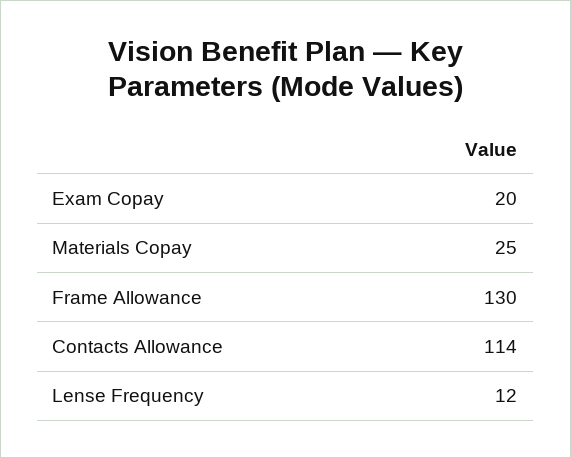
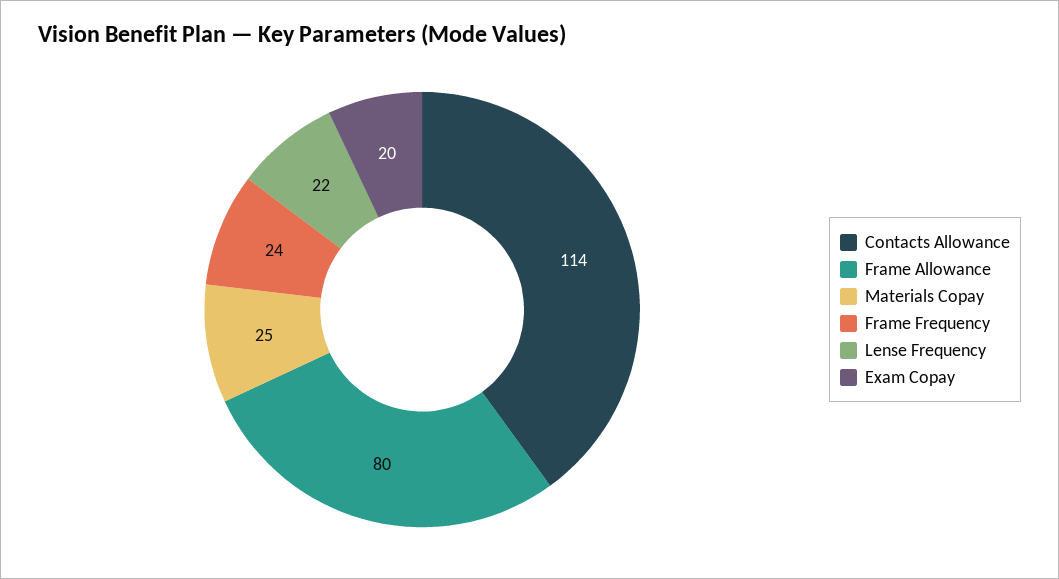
  {
    "Exam Copay": 20,
    "Materials Copay": 25,
-   "Frame Allowance": 130,
+   "Frame Allowance": 80,
    "Contacts Allowance": 114,
-   "Lense Frequency": 12
+   "Lense Frequency": 22,
+   "Frame Frequency": 24
  }

